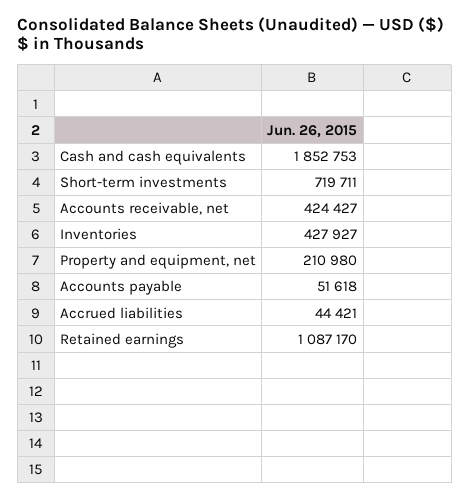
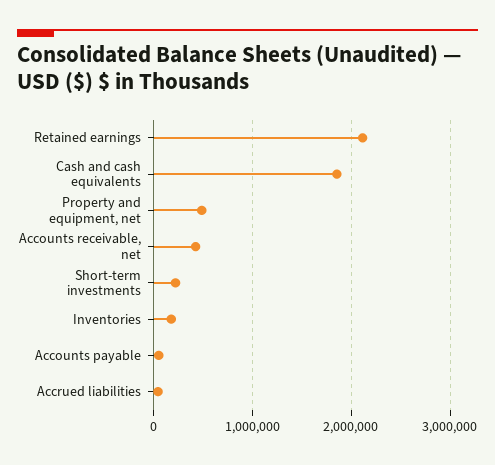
  {
    "Cash and cash equivalents": 1852753,
-   "Short-term investments": 719711,
+   "Short-term investments": 200000,
    "Accounts receivable, net": 424427,
-   "Inventories": 427927,
+   "Inventories": 200000,
-   "Property and equipment, net": 210980,
+   "Property and equipment, net": 500000,
    "Accounts payable": 51618,
    "Accrued liabilities": 44421,
-   "Retained earnings": 1087170
+   "Retained earnings": 2100000
  }

